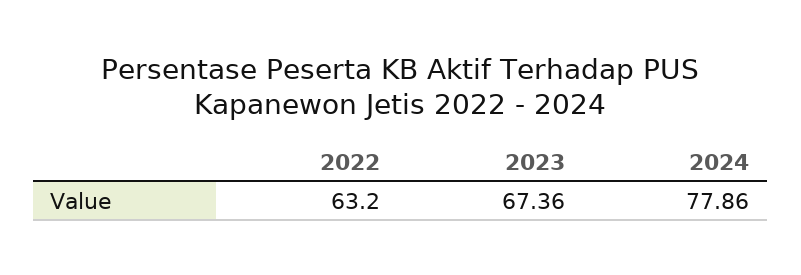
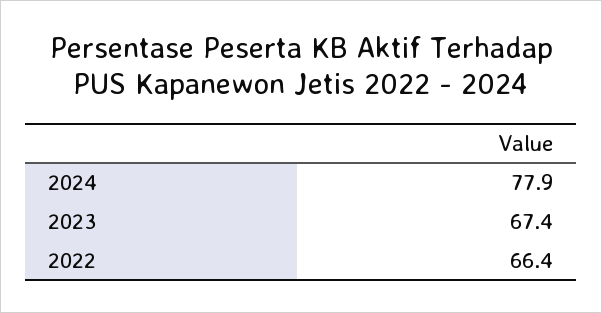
  {
-   "2022": 63.2,
+   "2022": 66.4,
    "2023": 67.36,
    "2024": 77.86
  }

